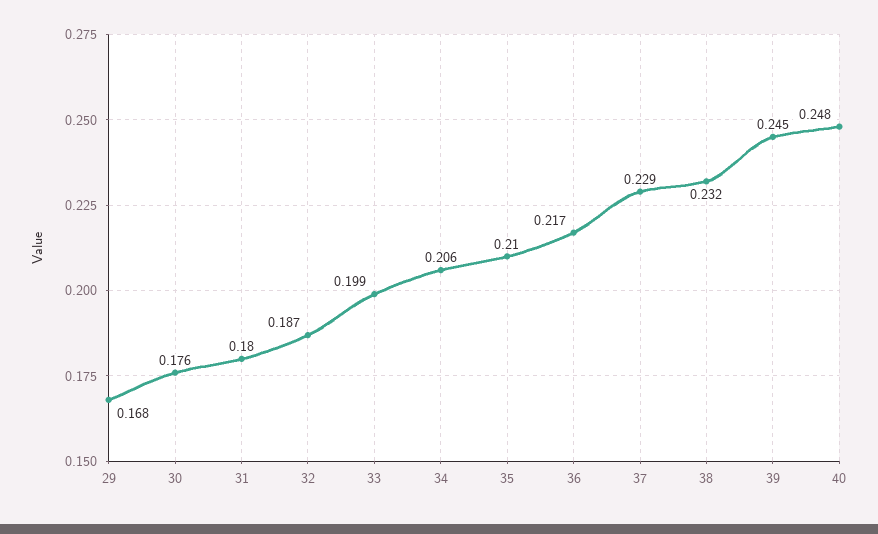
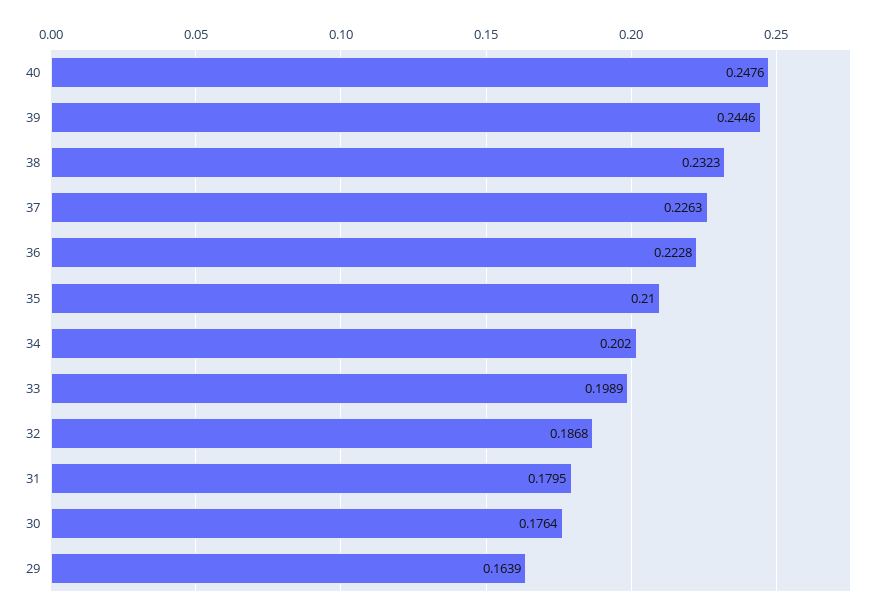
  {
-   "29": 0.168,
+   "29": 0.1639,
    "30": 0.1764,
    "31": 0.1795,
    "32": 0.1868,
    "33": 0.1989,
-   "34": 0.206,
+   "34": 0.202,
    "35": 0.21,
-   "36": 0.217,
+   "36": 0.2228,
-   "37": 0.229,
+   "37": 0.2263,
    "38": 0.2323,
    "39": 0.2446,
    "40": 0.2476
  }

